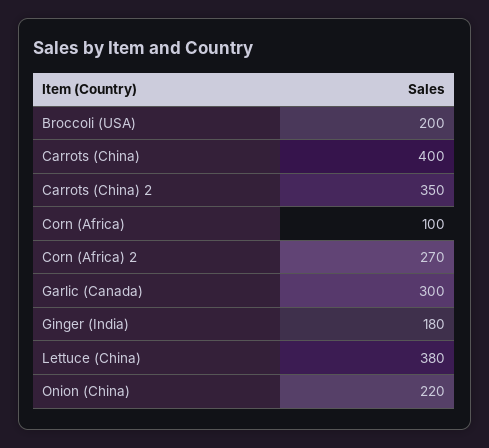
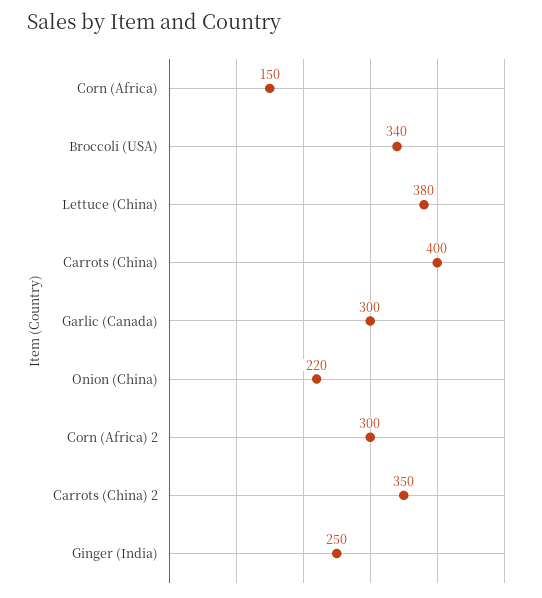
  {
-   "Broccoli (USA)": 200,
+   "Broccoli (USA)": 340,
    "Carrots (China)": 400,
    "Carrots (China) 2": 350,
-   "Corn (Africa)": 100,
+   "Corn (Africa)": 150,
-   "Corn (Africa) 2": 270,
+   "Corn (Africa) 2": 300,
    "Garlic (Canada)": 300,
-   "Ginger (India)": 180,
+   "Ginger (India)": 250,
    "Lettuce (China)": 380,
    "Onion (China)": 220
  }

